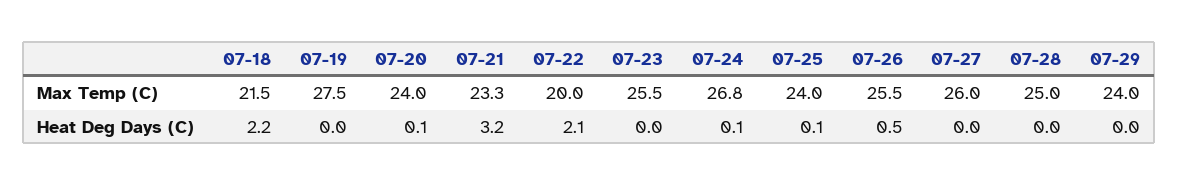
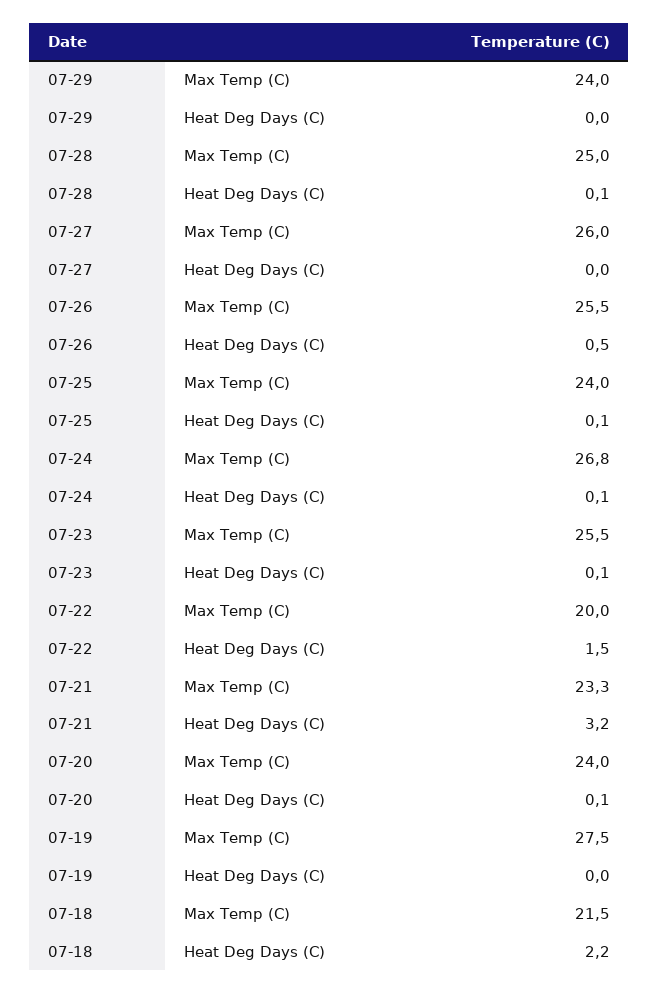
  {
    "07-18": {
      "Max Temp (C)": 21.5,
      "Heat Deg Days (C)": 2.2
    },
    "07-19": {
      "Max Temp (C)": 27.5,
      "Heat Deg Days (C)": 0
    },
    "07-20": {
      "Max Temp (C)": 24,
      "Heat Deg Days (C)": 0.1
    },
    "07-21": {
      "Max Temp (C)": 23.3,
      "Heat Deg Days (C)": 3.2
    },
    "07-22": {
      "Max Temp (C)": 20,
-     "Heat Deg Days (C)": 2.1
+     "Heat Deg Days (C)": 1.5
    },
    "07-23": {
      "Max Temp (C)": 25.5,
-     "Heat Deg Days (C)": 0
+     "Heat Deg Days (C)": 0.1
    },
    "07-24": {
      "Max Temp (C)": 26.8,
      "Heat Deg Days (C)": 0.1
    },
    "07-25": {
      "Max Temp (C)": 24,
      "Heat Deg Days (C)": 0.1
    },
    "07-26": {
      "Max Temp (C)": 25.5,
      "Heat Deg Days (C)": 0.5
    },
    "07-27": {
      "Max Temp (C)": 26,
      "Heat Deg Days (C)": 0
    },
    "07-28": {
      "Max Temp (C)": 25,
-     "Heat Deg Days (C)": 0
+     "Heat Deg Days (C)": 0.1
    },
    "07-29": {
      "Max Temp (C)": 24,
      "Heat Deg Days (C)": 0
    }
  }

